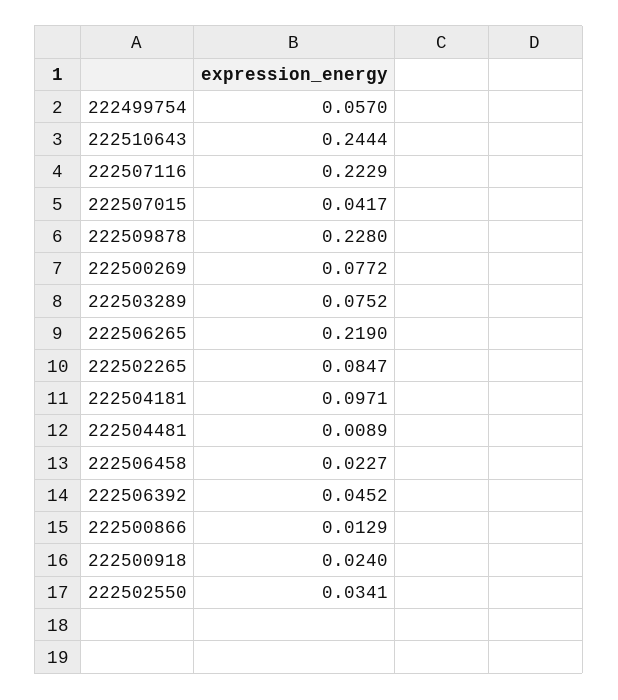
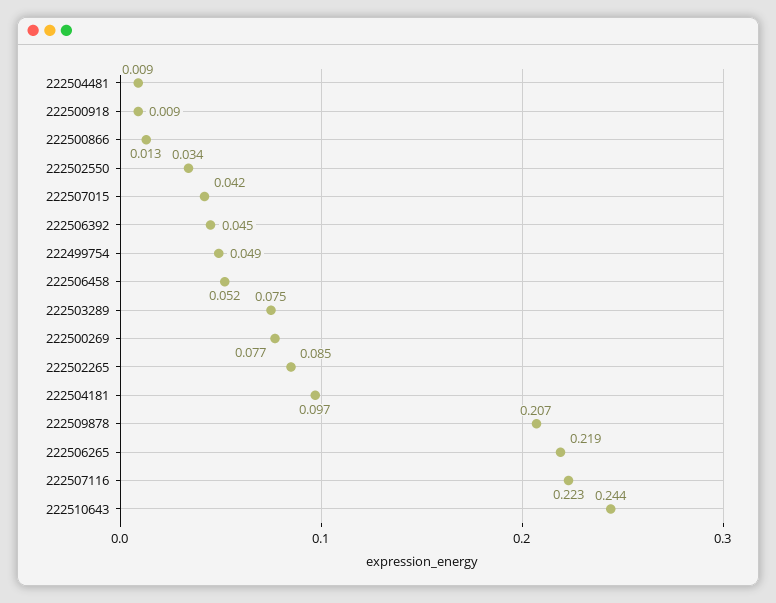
  {
-   "222499754": 0.057,
+   "222499754": 0.049,
    "222510643": 0.2444,
    "222507116": 0.2229,
    "222507015": 0.0417,
-   "222509878": 0.228,
+   "222509878": 0.207,
    "222500269": 0.0772,
    "222503289": 0.0752,
    "222506265": 0.219,
    "222502265": 0.0847,
    "222504181": 0.0971,
    "222504481": 0.0089,
-   "222506458": 0.0227,
+   "222506458": 0.052,
    "222506392": 0.0452,
    "222500866": 0.0129,
-   "222500918": 0.024,
+   "222500918": 0.009,
    "222502550": 0.0341
  }

